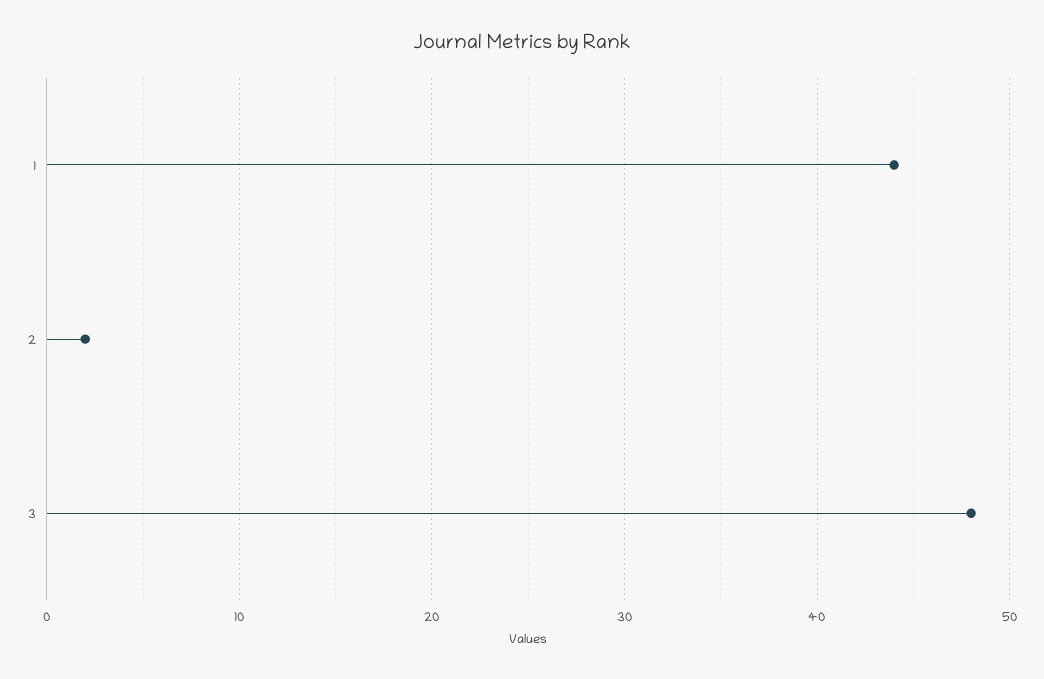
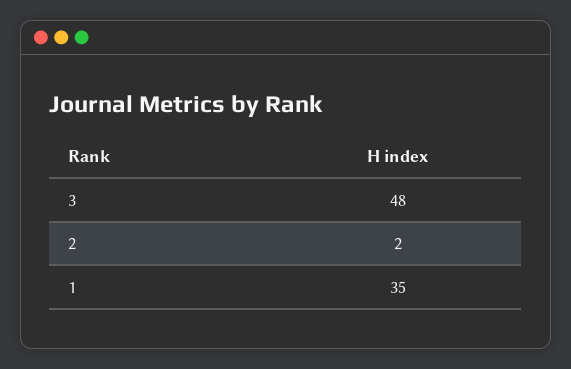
  {
-   "1": 44,
+   "1": 35,
    "2": 2,
    "3": 48
  }

